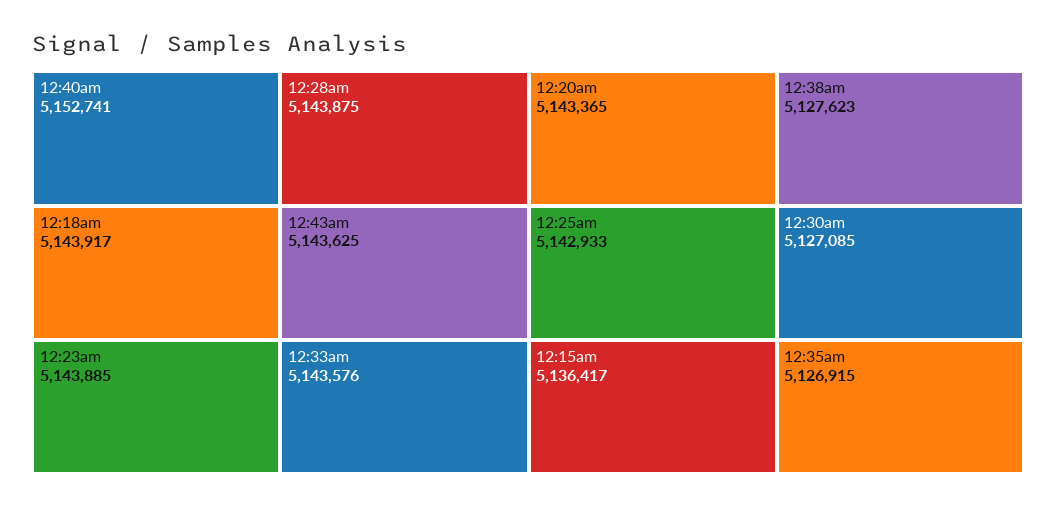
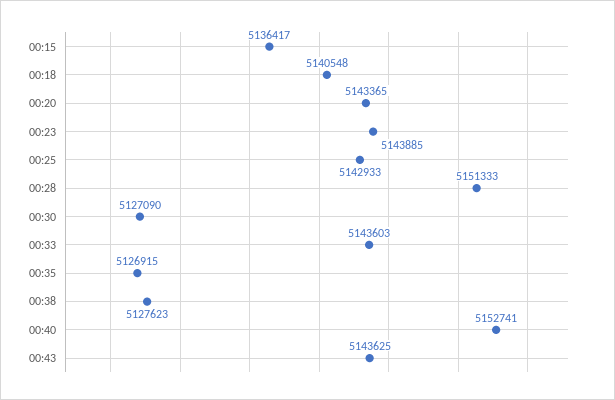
  {
    "12:40am": 5152741,
-   "12:18am": 5143917,
+   "12:18am": 5140548,
    "12:23am": 5143885,
-   "12:28am": 5143875,
+   "12:28am": 5151333,
    "12:43am": 5143625,
-   "12:33am": 5143576,
+   "12:33am": 5143603,
    "12:20am": 5143365,
    "12:25am": 5142933,
    "12:15am": 5136417,
    "12:38am": 5127623,
-   "12:30am": 5127085,
+   "12:30am": 5127090,
    "12:35am": 5126915
  }

